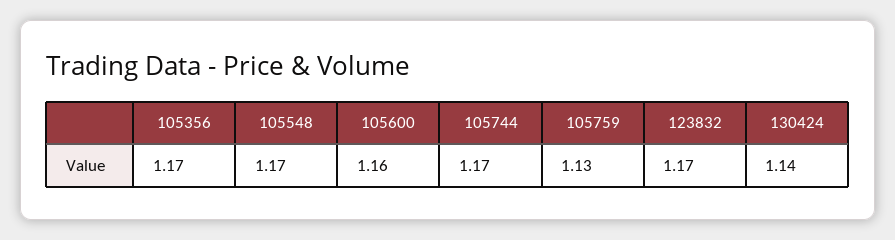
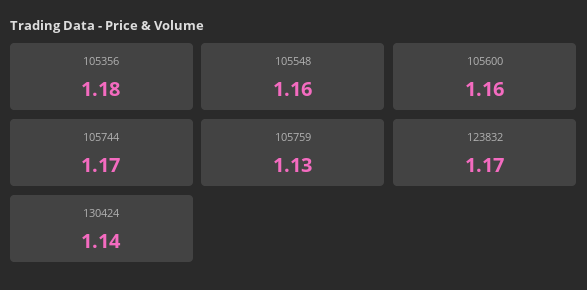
  {
-   "105356": 1.17,
+   "105356": 1.18,
-   "105548": 1.17,
+   "105548": 1.16,
    "105600": 1.16,
    "105744": 1.17,
    "105759": 1.13,
    "123832": 1.17,
    "130424": 1.14
  }

